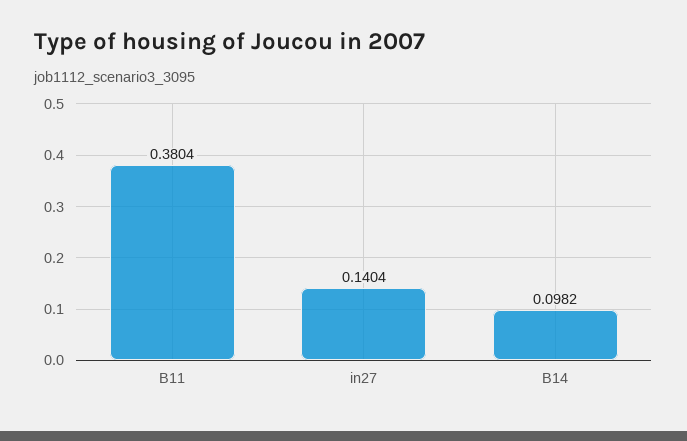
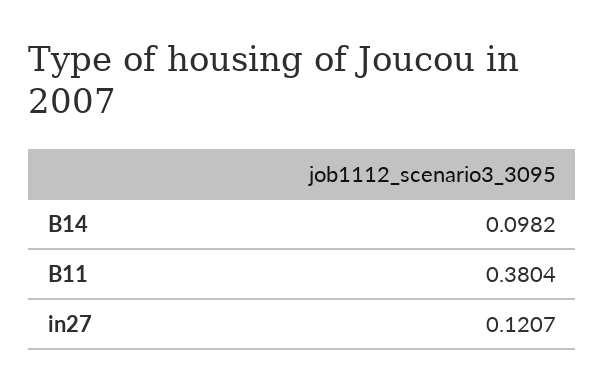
  {
    "B11": 0.3804,
-   "in27": 0.1404,
+   "in27": 0.1207,
    "B14": 0.0982
  }

